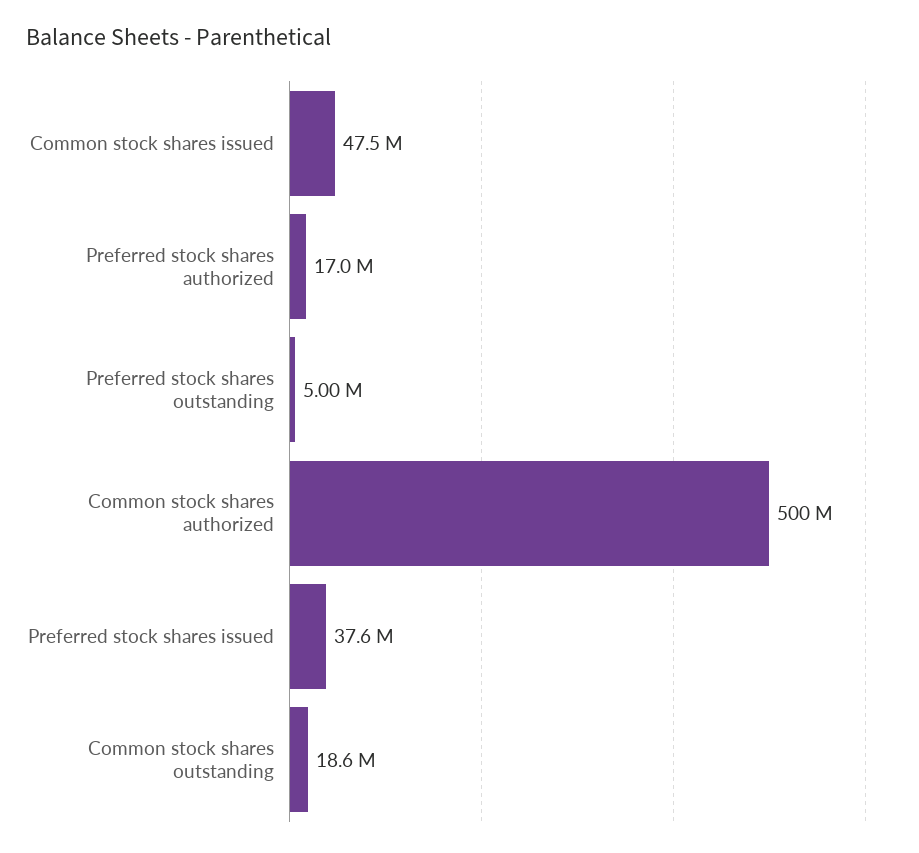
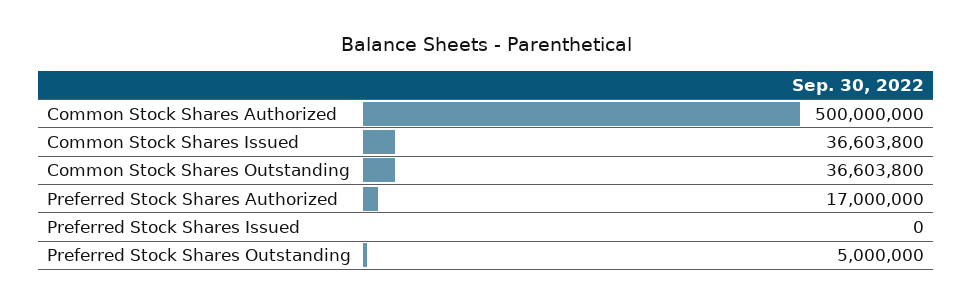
  {
-   "Common stock shares issued": 47500000,
+   "Common stock shares issued": 36603800,
    "Preferred stock shares authorized": 17000000,
    "Preferred stock shares outstanding": 5000000,
    "Common stock shares authorized": 500000000,
-   "Preferred stock shares issued": 37600000,
+   "Preferred stock shares issued": 0,
-   "Common stock shares outstanding": 18600000
+   "Common stock shares outstanding": 36603800
  }

